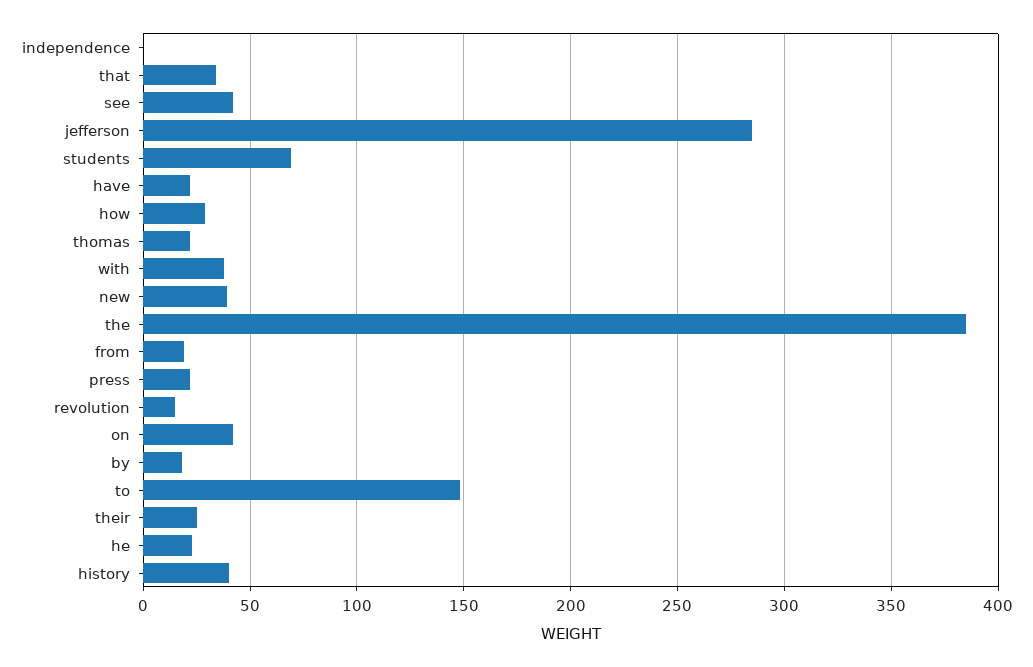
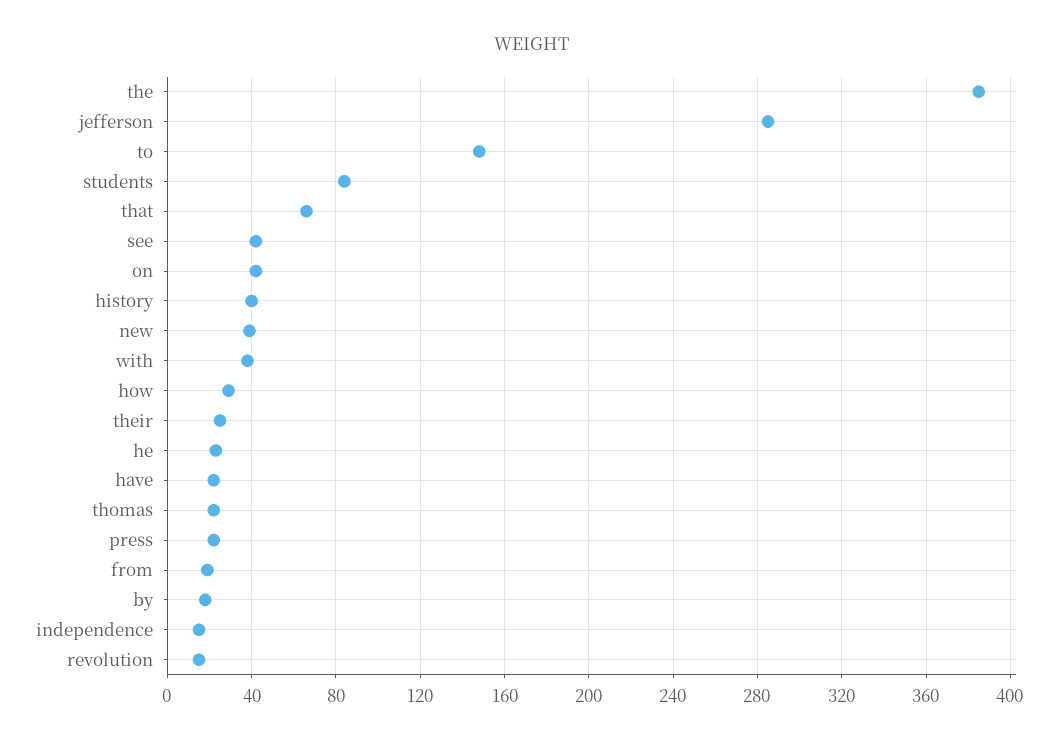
  {
-   "independence": 0,
+   "independence": 15,
-   "that": 35,
+   "that": 65,
    "see": 40,
    "jefferson": 285,
-   "students": 70,
+   "students": 85,
    "have": 20,
    "how": 30,
    "thomas": 20,
    "with": 40,
    "new": 40,
    "the": 385,
    "from": 20,
    "press": 20,
    "revolution": 15,
    "on": 40,
    "by": 20,
    "to": 150,
    "their": 25,
    "he": 25,
    "history": 40
  }

